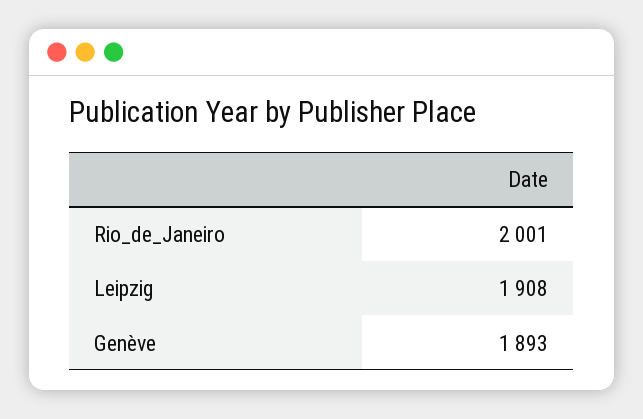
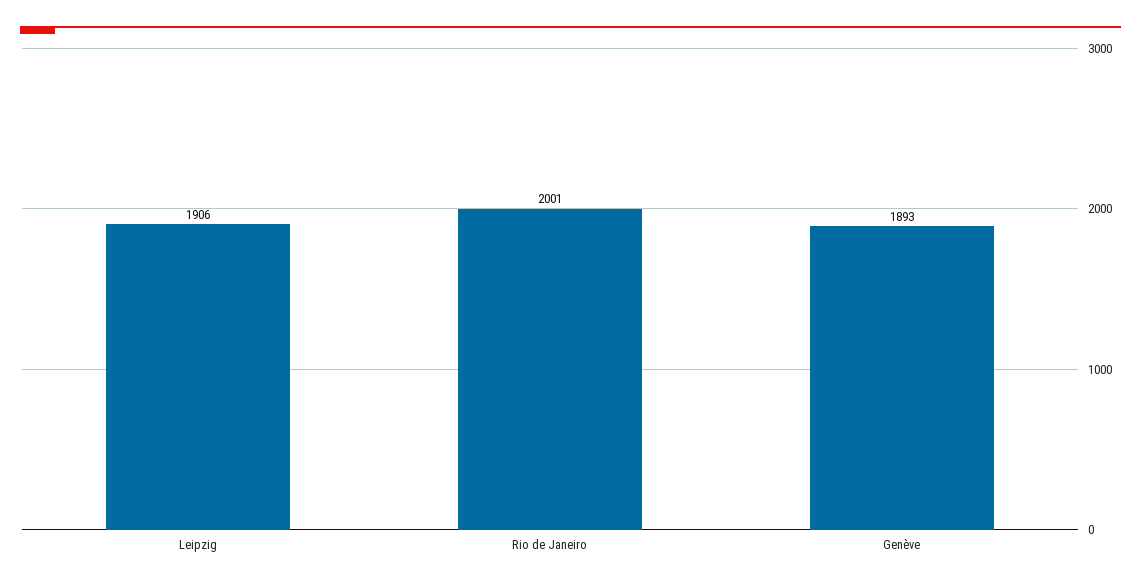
  {
    "Rio_de_Janeiro": 2001,
-   "Leipzig": 1908,
+   "Leipzig": 1906,
    "Genève": 1893
  }

